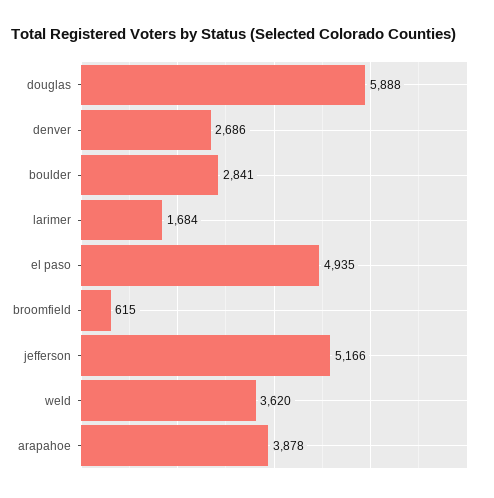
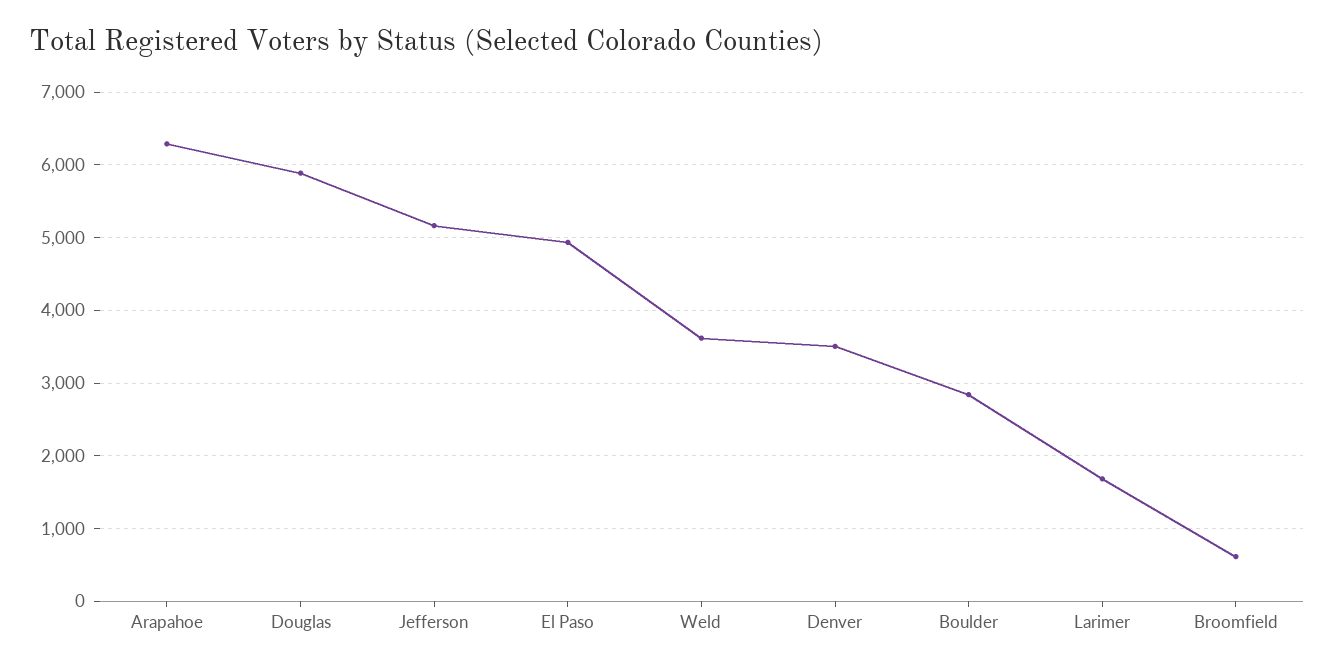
  {
    "douglas": 5888,
-   "denver": 2686,
+   "denver": 3500,
    "boulder": 2841,
    "larimer": 1684,
    "el paso": 4935,
    "broomfield": 615,
    "jefferson": 5166,
    "weld": 3620,
-   "arapahoe": 3878
+   "arapahoe": 6300
  }

